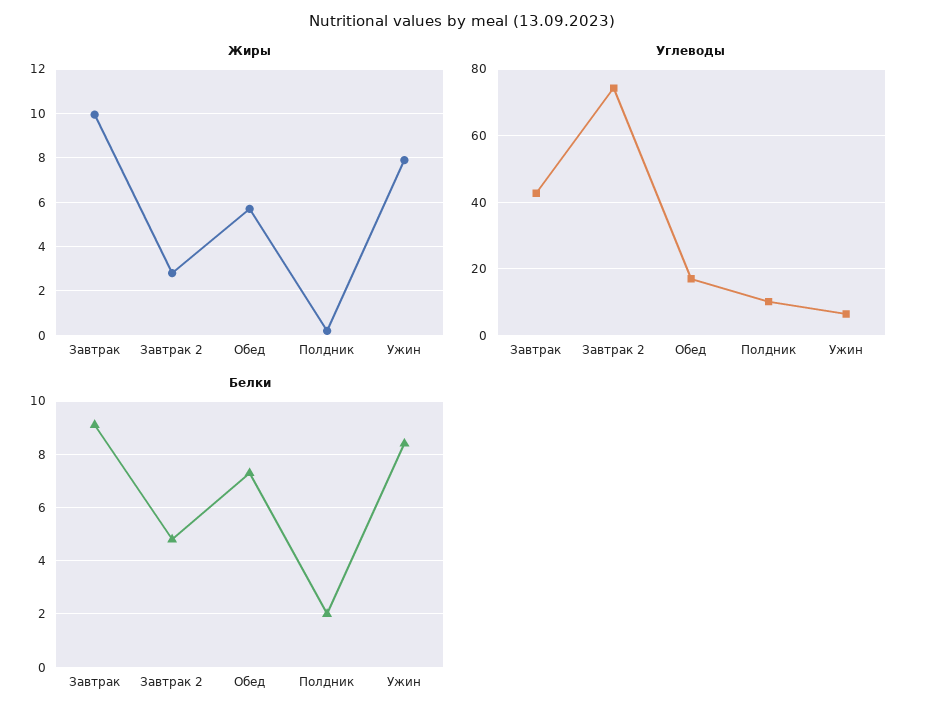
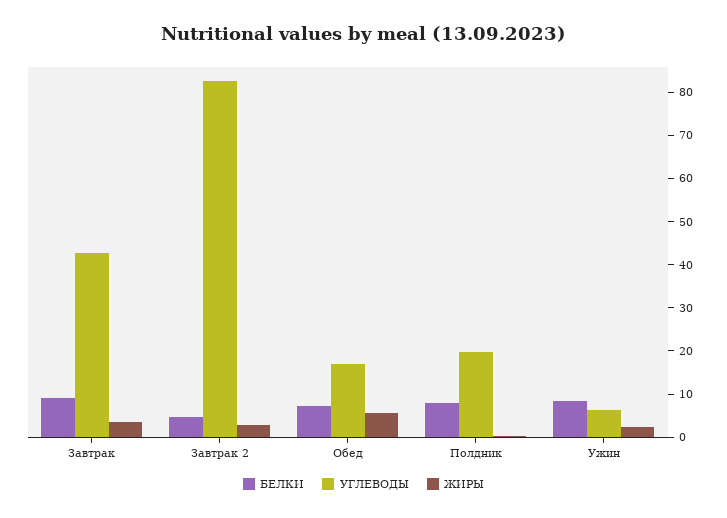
  {
    "Жиры": {
-     "Завтрак": 10,
+     "Завтрак": 4,
      "Завтрак 2": 3,
      "Обед": 5.5,
      "Полдник": 0,
-     "Ужин": 8
+     "Ужин": 2
    },
    "Углеводы": {
      "Завтрак": 42,
-     "Завтрак 2": 74,
+     "Завтрак 2": 82,
      "Обед": 16,
-     "Полдник": 10,
+     "Полдник": 20,
      "Ужин": 6
    },
    "Белки": {
      "Завтрак": 9,
      "Завтрак 2": 4.75,
      "Обед": 7.25,
-     "Полдник": 2,
+     "Полдник": 8,
      "Ужин": 8.5
    }
  }

